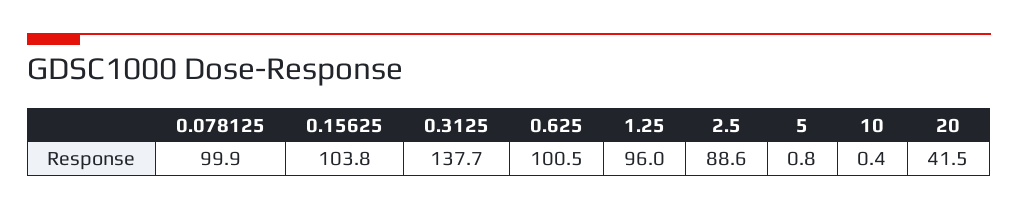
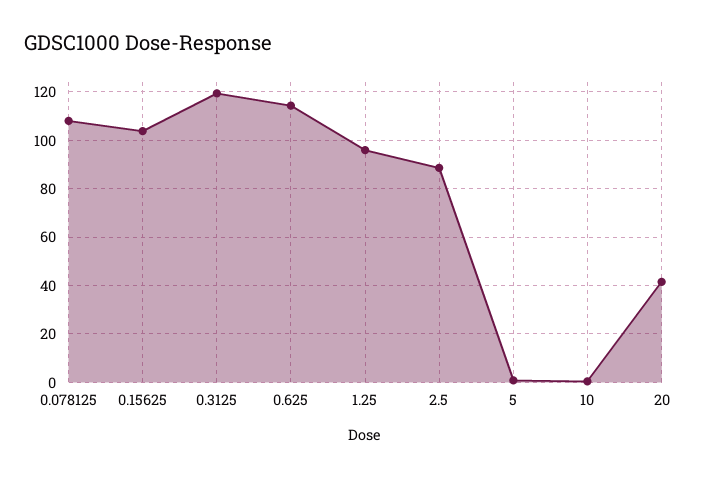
  {
-   "0.078125": 99.9,
+   "0.078125": 107.5,
    "0.15625": 103.8,
-   "0.3125": 137.7,
+   "0.3125": 120,
-   "0.625": 100.5,
+   "0.625": 115,
    "1.25": 96,
    "2.5": 88.6,
    "5": 0.8,
    "10": 0.4,
    "20": 41.5
  }

